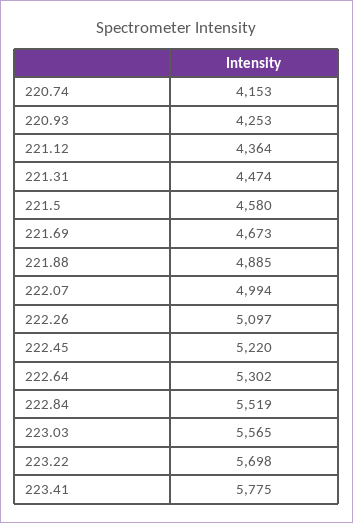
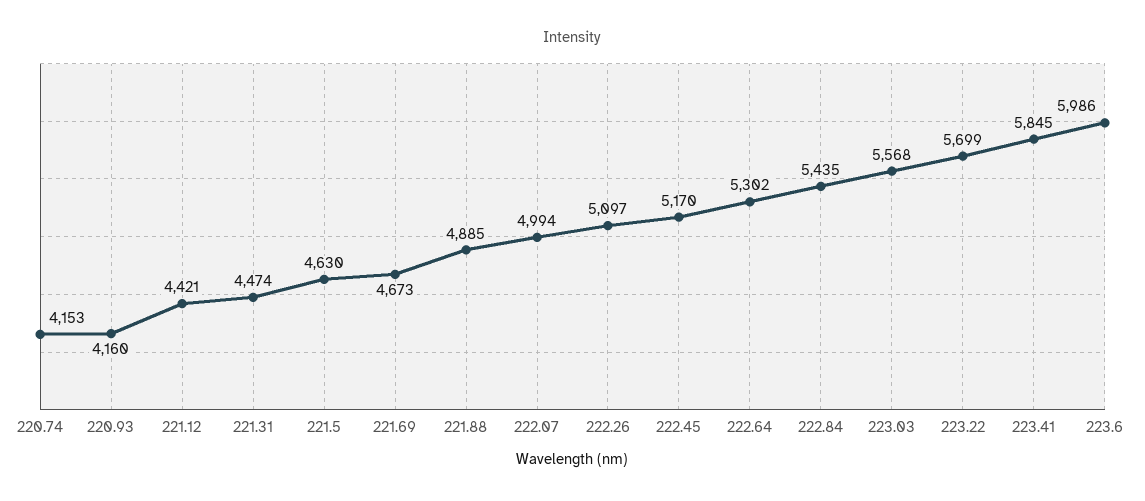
  {
    "220.74": 4153,
-   "220.93": 4253,
+   "220.93": 4160,
-   "221.12": 4364,
+   "221.12": 4421,
    "221.31": 4474,
-   "221.5": 4580,
+   "221.5": 4630,
    "221.69": 4673,
    "221.88": 4885,
    "222.07": 4994,
    "222.26": 5097,
-   "222.45": 5220,
+   "222.45": 5170,
    "222.64": 5302,
-   "222.84": 5519,
+   "222.84": 5435,
-   "223.03": 5565,
+   "223.03": 5568,
-   "223.22": 5698,
+   "223.22": 5699,
-   "223.41": 5775
+   "223.41": 5845,
+   "223.6": 5986
  }

